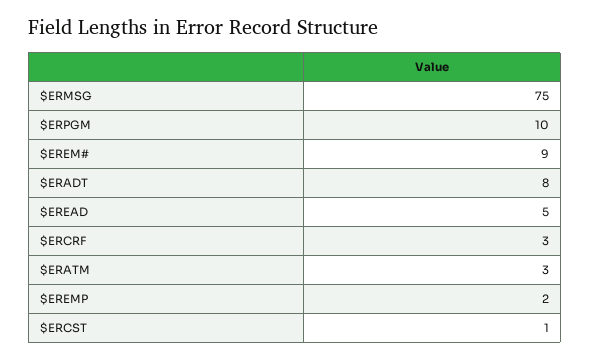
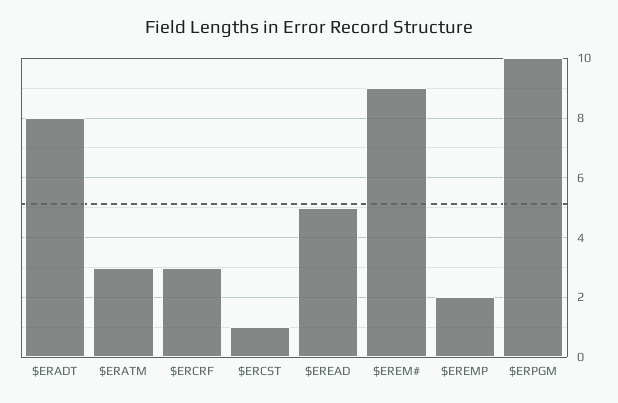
  {
-   "$ERMSG": 75,
    "$ERPGM": 10,
    "$EREM#": 9,
    "$ERADT": 8,
    "$EREAD": 5,
    "$ERCRF": 3,
    "$ERATM": 3,
    "$EREMP": 2,
    "$ERCST": 1
  }

